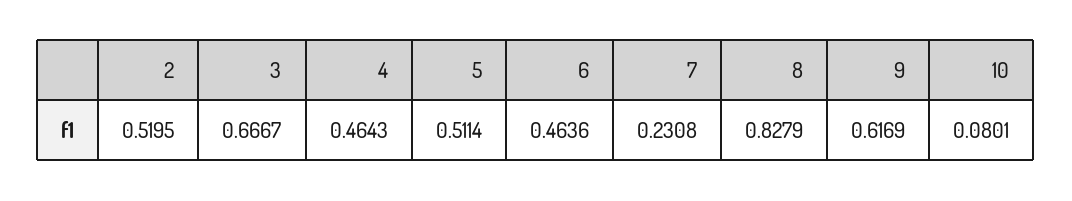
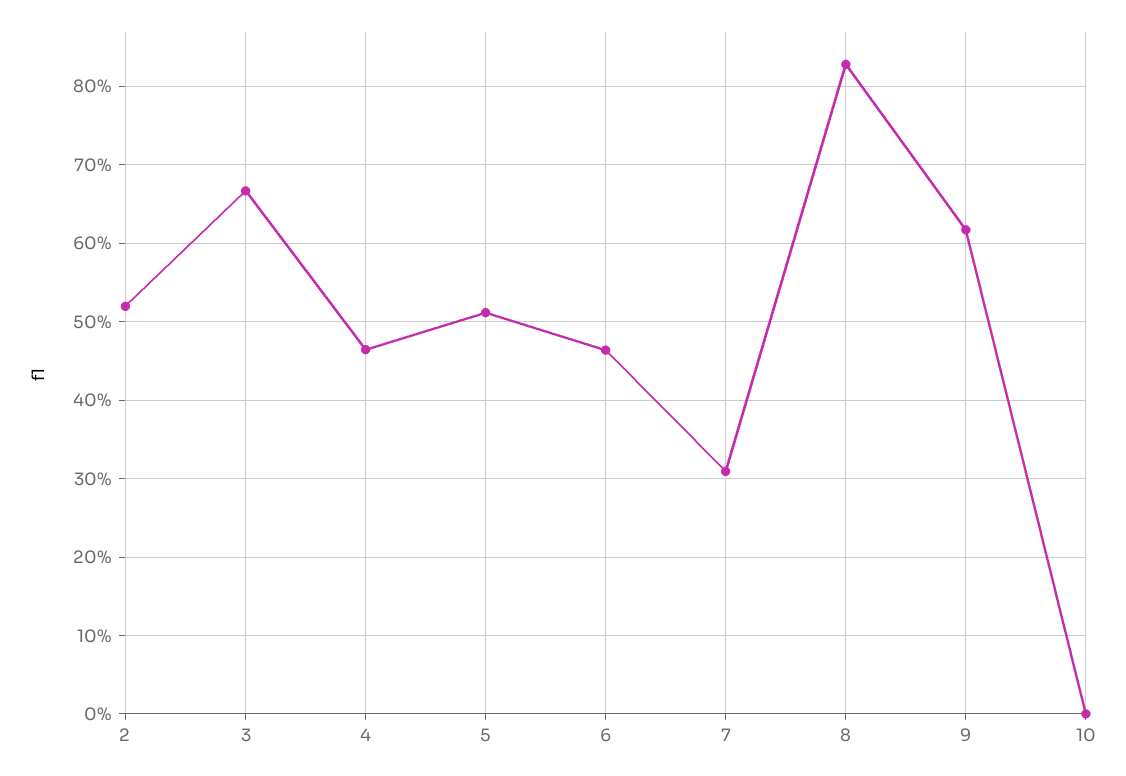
  {
    "2": 0.5195,
    "3": 0.6667,
    "4": 0.4643,
    "5": 0.5114,
    "6": 0.4636,
-   "7": 0.2308,
+   "7": 0.31,
    "8": 0.8279,
    "9": 0.6169,
-   "10": 0.0801
+   "10": 0
  }

